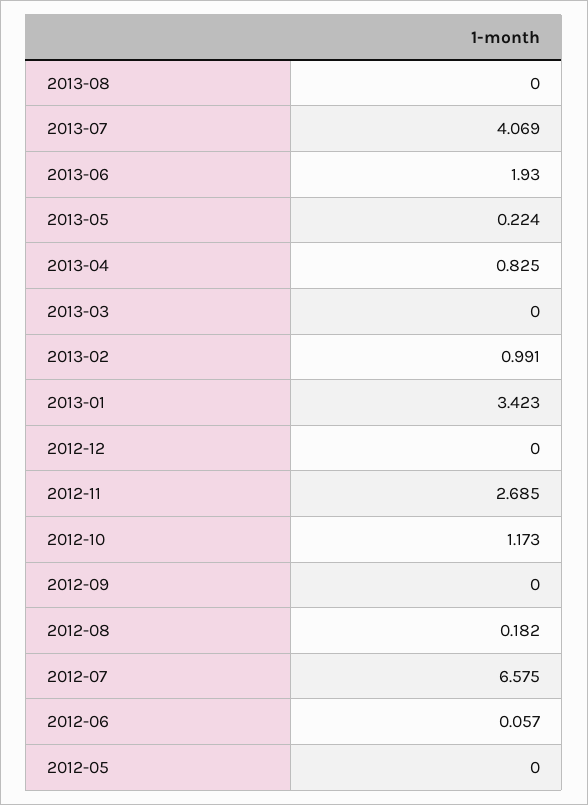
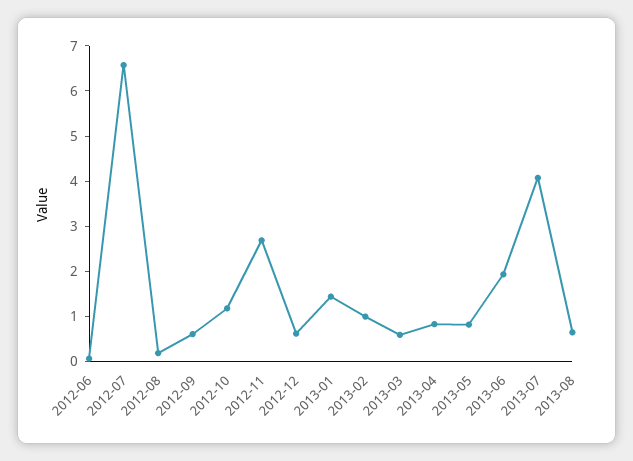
  {
-   "2013-08": 0,
+   "2013-08": 0.6,
    "2013-07": 4.069,
    "2013-06": 1.93,
-   "2013-05": 0.224,
+   "2013-05": 0.8,
    "2013-04": 0.825,
-   "2013-03": 0,
+   "2013-03": 0.6,
    "2013-02": 0.991,
-   "2013-01": 3.423,
+   "2013-01": 1.4,
-   "2012-12": 0,
+   "2012-12": 0.6,
    "2012-11": 2.685,
    "2012-10": 1.173,
-   "2012-09": 0,
+   "2012-09": 0.6,
    "2012-08": 0.182,
    "2012-07": 6.575,
-   "2012-06": 0.057,
+   "2012-06": 0.057
-   "2012-05": 0
  }

